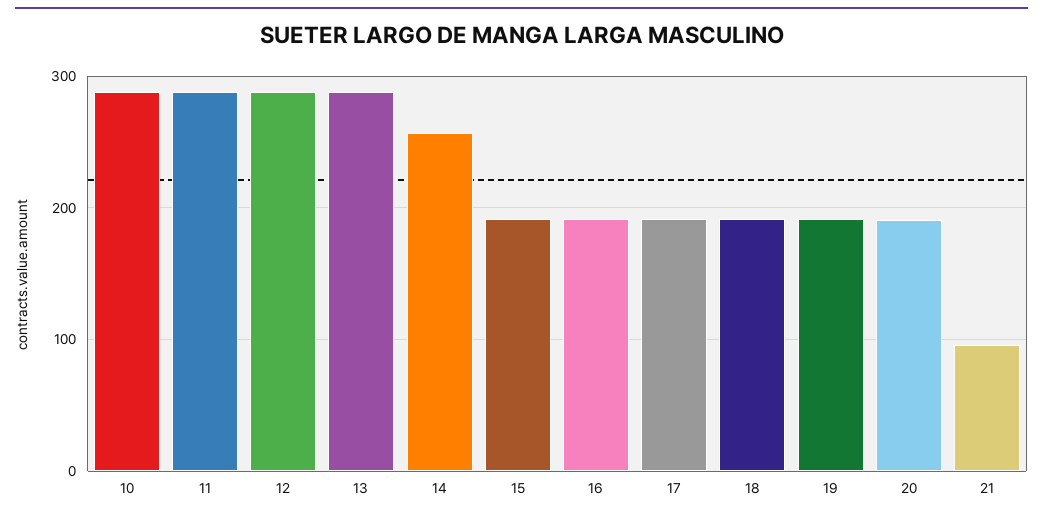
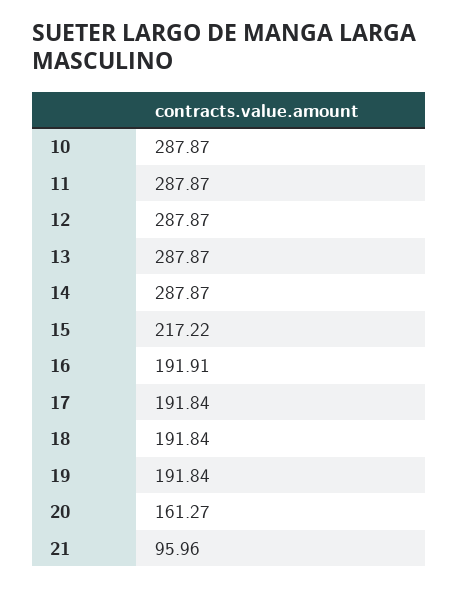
  {
    "10": 287.87,
    "11": 287.87,
    "12": 287.87,
    "13": 287.87,
-   "14": 260,
+   "14": 287.87,
-   "15": 190,
+   "15": 217.22,
    "16": 191.91,
    "17": 191.84,
    "18": 191.84,
    "19": 191.84,
-   "20": 190,
+   "20": 161.27,
    "21": 95.96
  }

